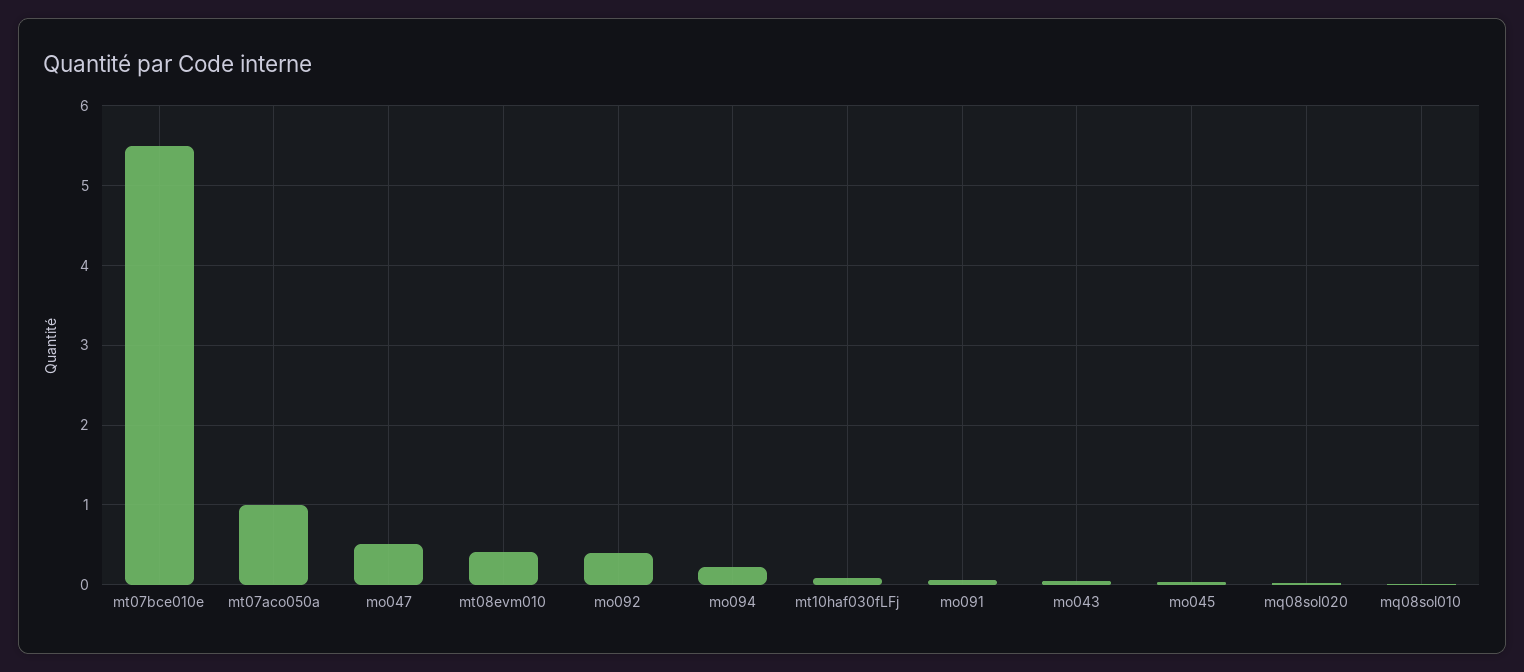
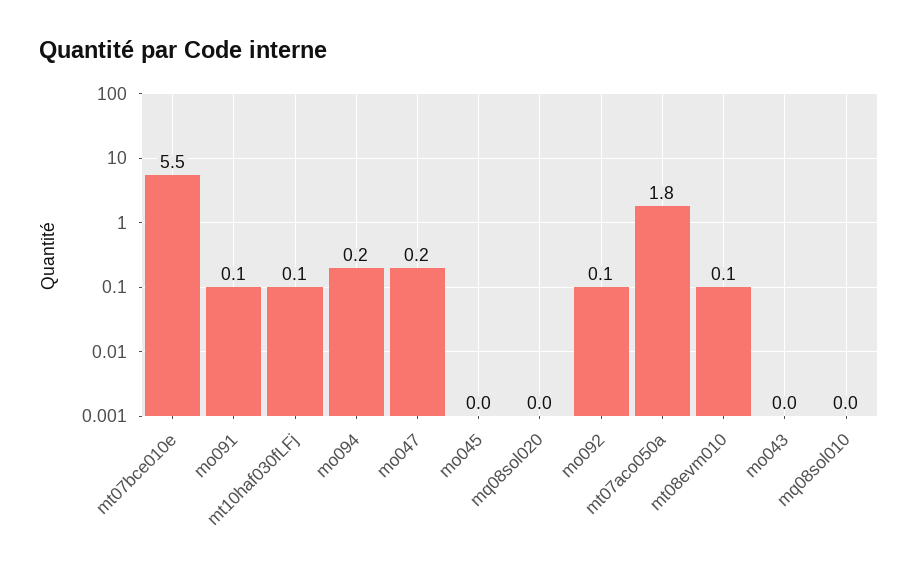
  {
    "mt07bce010e": 5.5,
-   "mt07aco050a": 1,
+   "mt07aco050a": 1.8,
-   "mo047": 0.5,
+   "mo047": 0.2,
-   "mt08evm010": 0.4,
+   "mt08evm010": 0.1,
-   "mo092": 0.4,
+   "mo092": 0.1,
    "mo094": 0.2,
    "mt10haf030fLFj": 0.1,
    "mo091": 0.1,
    "mo043": 0,
    "mo045": 0,
    "mq08sol020": 0,
    "mq08sol010": 0
  }

